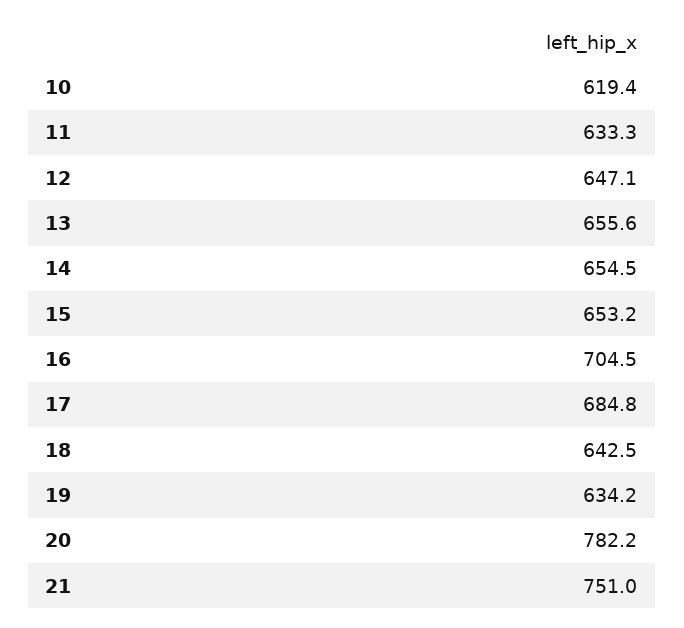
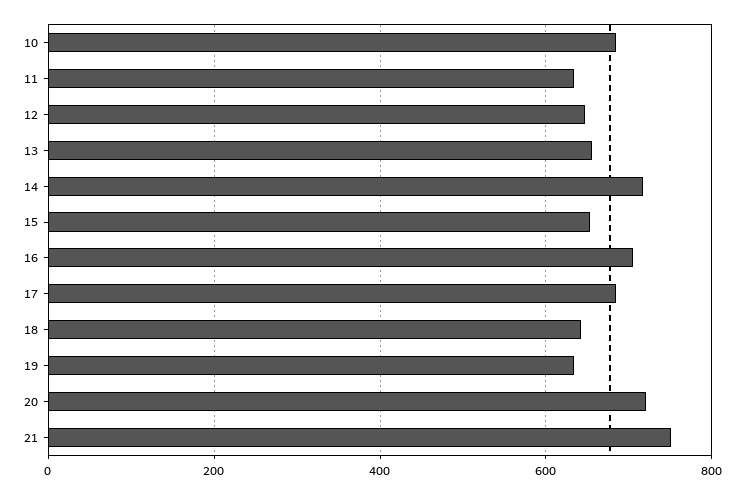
  {
-   "10": 619.4,
+   "10": 680,
    "11": 633.3,
    "12": 647.1,
    "13": 655.6,
-   "14": 654.5,
+   "14": 720,
    "15": 653.2,
    "16": 704.5,
    "17": 684.8,
    "18": 642.5,
    "19": 634.2,
-   "20": 782.2,
+   "20": 720,
    "21": 751
  }

